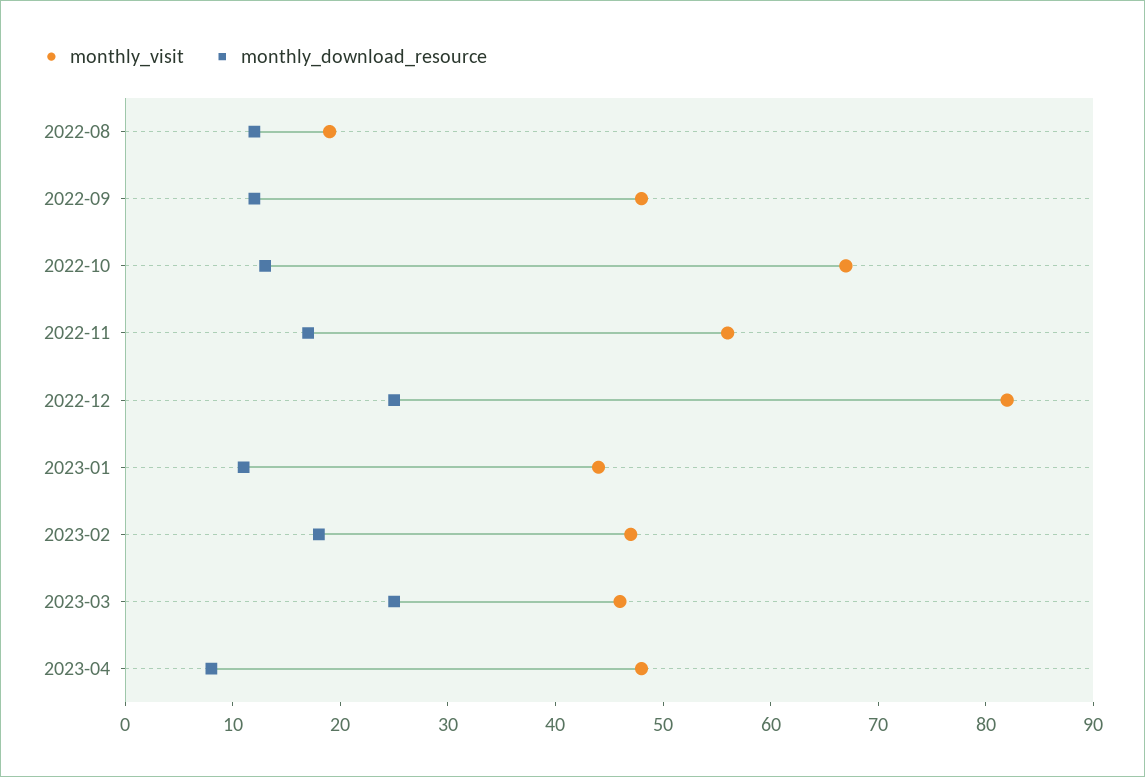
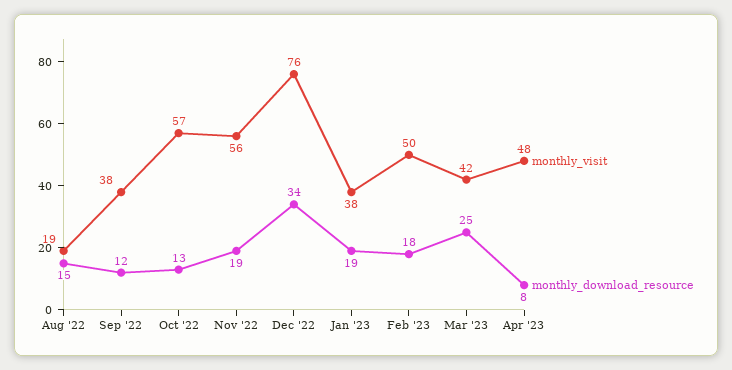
  {
    "monthly_visit": {
      "2022-08": 19,
-     "2022-09": 48,
+     "2022-09": 38,
-     "2022-10": 67,
+     "2022-10": 57,
      "2022-11": 56,
-     "2022-12": 82,
+     "2022-12": 76,
-     "2023-01": 44,
+     "2023-01": 38,
-     "2023-02": 47,
+     "2023-02": 50,
-     "2023-03": 46,
+     "2023-03": 42,
      "2023-04": 48
    },
    "monthly_download_resource": {
-     "2022-08": 12,
+     "2022-08": 15,
      "2022-09": 12,
      "2022-10": 13,
-     "2022-11": 17,
+     "2022-11": 19,
-     "2022-12": 25,
+     "2022-12": 34,
-     "2023-01": 11,
+     "2023-01": 19,
      "2023-02": 18,
      "2023-03": 25,
      "2023-04": 8
    }
  }

